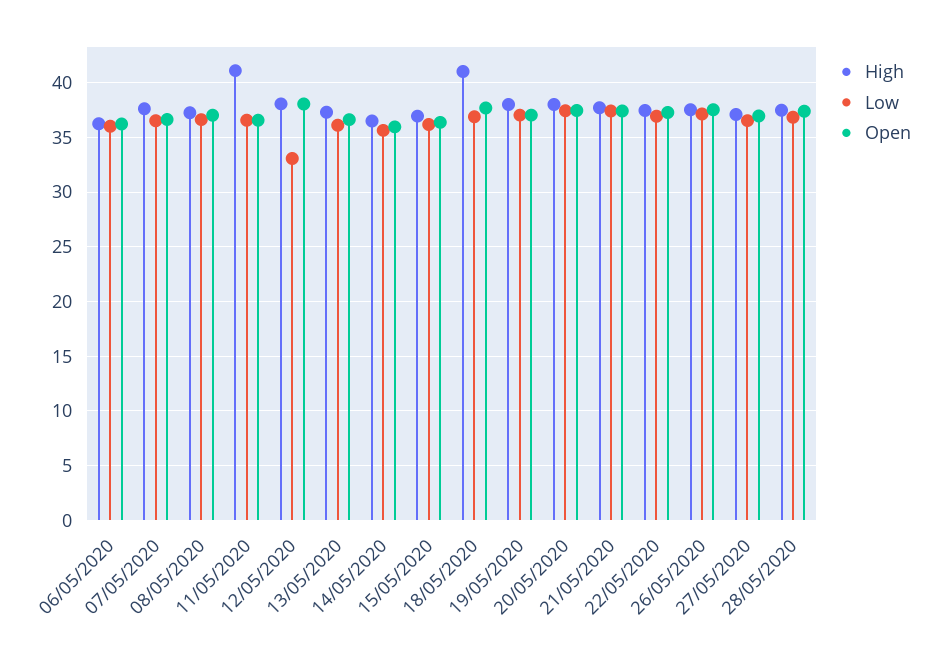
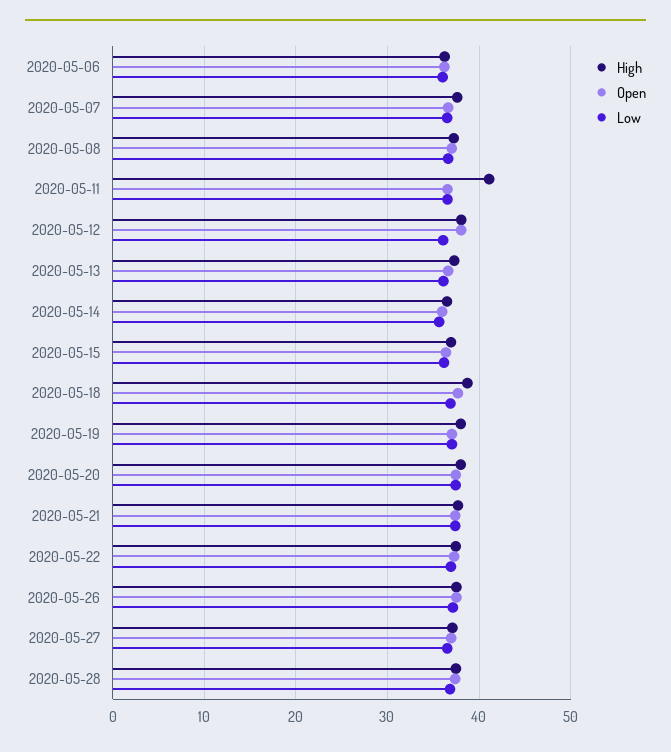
  {
    "High": {
      "06/05/2020": 36,
      "07/05/2020": 38,
      "08/05/2020": 37,
      "11/05/2020": 41,
      "12/05/2020": 38,
      "13/05/2020": 37,
      "14/05/2020": 37,
      "15/05/2020": 37,
-     "18/05/2020": 41,
+     "18/05/2020": 39,
      "19/05/2020": 38,
      "20/05/2020": 38,
      "21/05/2020": 38,
      "22/05/2020": 37,
      "26/05/2020": 38,
      "27/05/2020": 37,
      "28/05/2020": 37
    },
    "Low": {
      "06/05/2020": 36,
      "07/05/2020": 37,
      "08/05/2020": 37,
      "11/05/2020": 37,
-     "12/05/2020": 33,
+     "12/05/2020": 36,
      "13/05/2020": 36,
      "14/05/2020": 36,
      "15/05/2020": 36,
      "18/05/2020": 37,
      "19/05/2020": 37,
      "20/05/2020": 37,
      "21/05/2020": 37,
      "22/05/2020": 37,
      "26/05/2020": 37,
      "27/05/2020": 37,
      "28/05/2020": 37
    },
    "Open": {
      "06/05/2020": 36,
      "07/05/2020": 37,
      "08/05/2020": 37,
      "11/05/2020": 37,
      "12/05/2020": 38,
      "13/05/2020": 37,
      "14/05/2020": 36,
      "15/05/2020": 36,
      "18/05/2020": 38,
      "19/05/2020": 37,
      "20/05/2020": 37,
      "21/05/2020": 37,
      "22/05/2020": 37,
      "26/05/2020": 38,
      "27/05/2020": 37,
      "28/05/2020": 37
    }
  }

